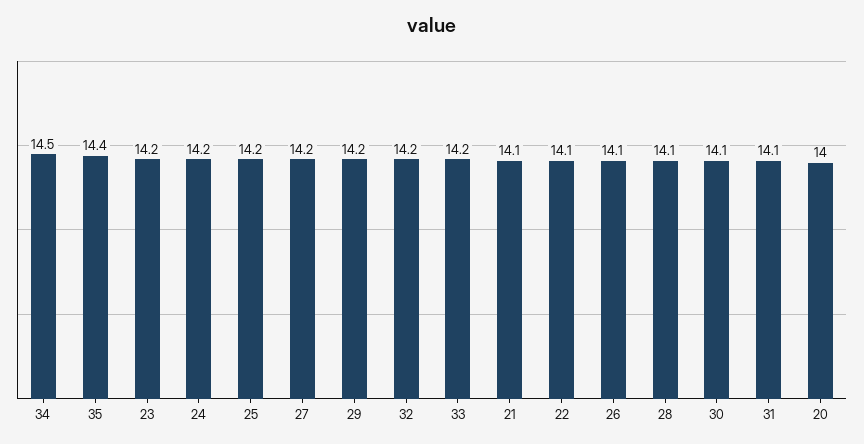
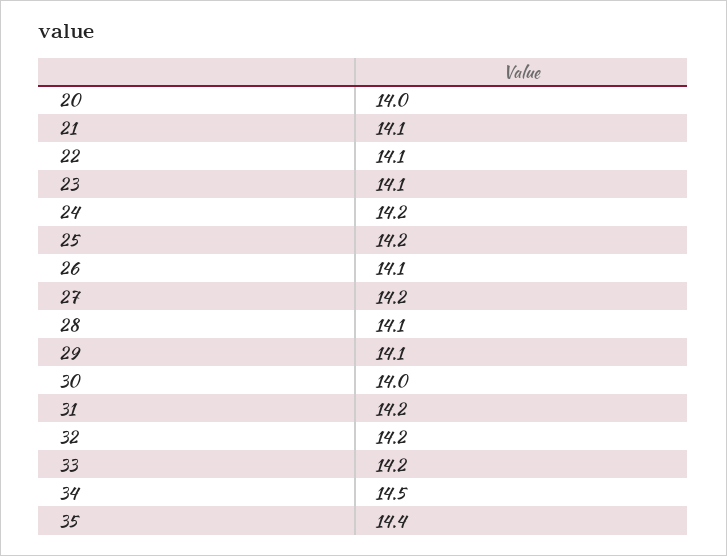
  {
    "34": 14.5,
    "35": 14.4,
-   "23": 14.2,
+   "23": 14.1,
    "24": 14.2,
    "25": 14.2,
    "27": 14.2,
-   "29": 14.2,
+   "29": 14.1,
    "32": 14.2,
    "33": 14.2,
    "21": 14.1,
    "22": 14.1,
    "26": 14.1,
    "28": 14.1,
-   "30": 14.1,
+   "30": 14,
-   "31": 14.1,
+   "31": 14.2,
    "20": 14
  }

